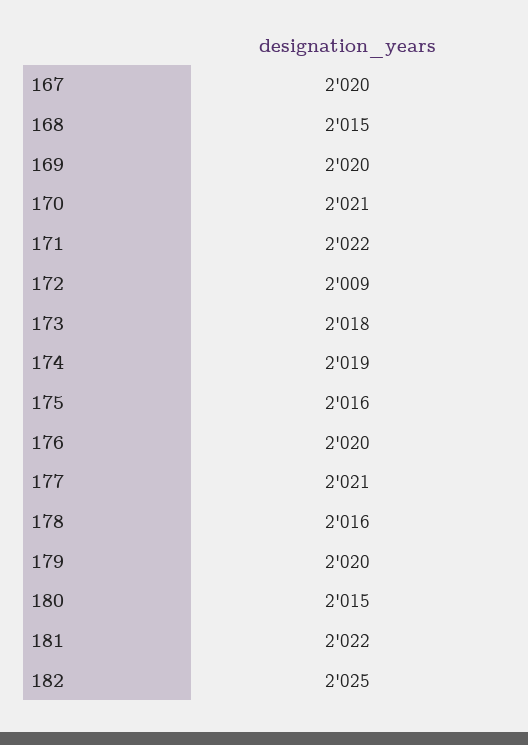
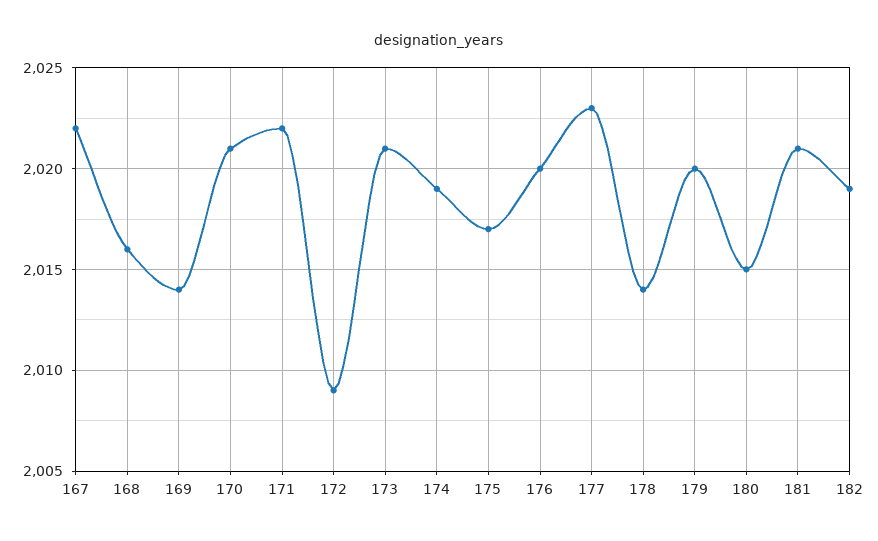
  {
-   "167": 2020,
+   "167": 2022,
-   "168": 2015,
+   "168": 2016,
-   "169": 2020,
+   "169": 2014,
    "170": 2021,
    "171": 2022,
    "172": 2009,
-   "173": 2018,
+   "173": 2021,
    "174": 2019,
-   "175": 2016,
+   "175": 2017,
    "176": 2020,
-   "177": 2021,
+   "177": 2023,
-   "178": 2016,
+   "178": 2014,
    "179": 2020,
    "180": 2015,
-   "181": 2022,
+   "181": 2021,
-   "182": 2025
+   "182": 2019
  }

